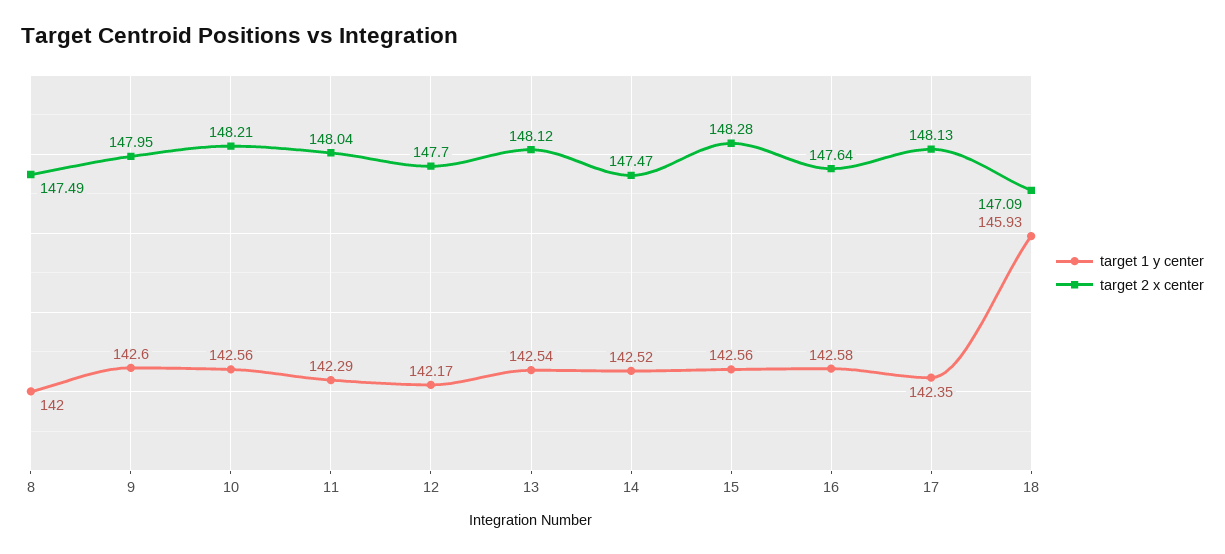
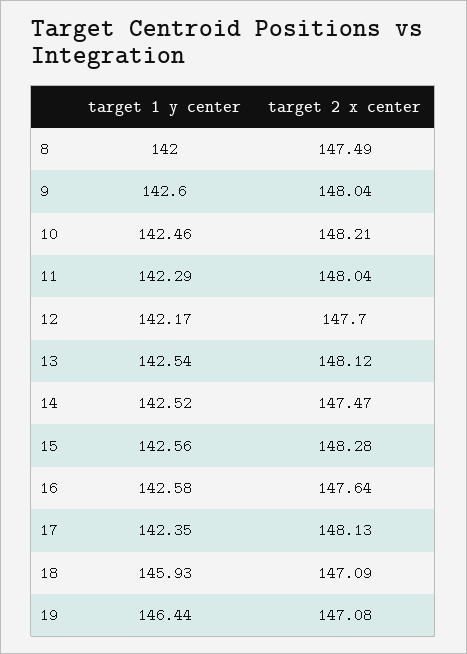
  {
    "target 1 y center": {
      "8": 142,
      "9": 142.6,
-     "10": 142.56,
+     "10": 142.46,
      "11": 142.29,
      "12": 142.17,
      "13": 142.54,
      "14": 142.52,
      "15": 142.56,
      "16": 142.58,
      "17": 142.35,
-     "18": 145.93
+     "18": 145.93,
+     "19": 146.44
    },
    "target 2 x center": {
      "8": 147.49,
-     "9": 147.95,
+     "9": 148.04,
      "10": 148.21,
      "11": 148.04,
      "12": 147.7,
      "13": 148.12,
      "14": 147.47,
      "15": 148.28,
      "16": 147.64,
      "17": 148.13,
-     "18": 147.09
+     "18": 147.09,
+     "19": 147.08
    }
  }

